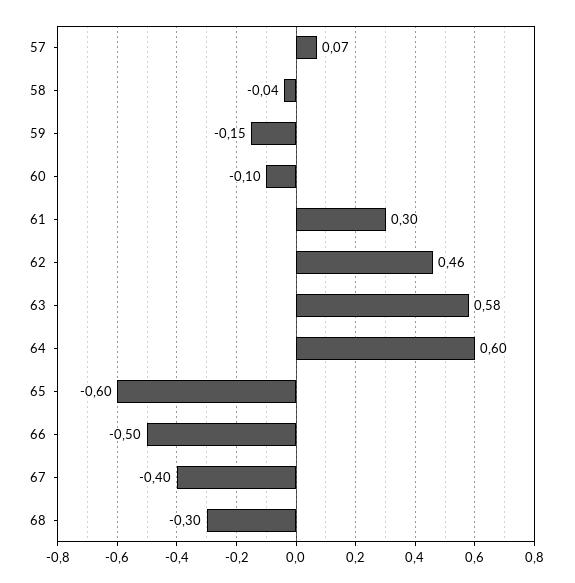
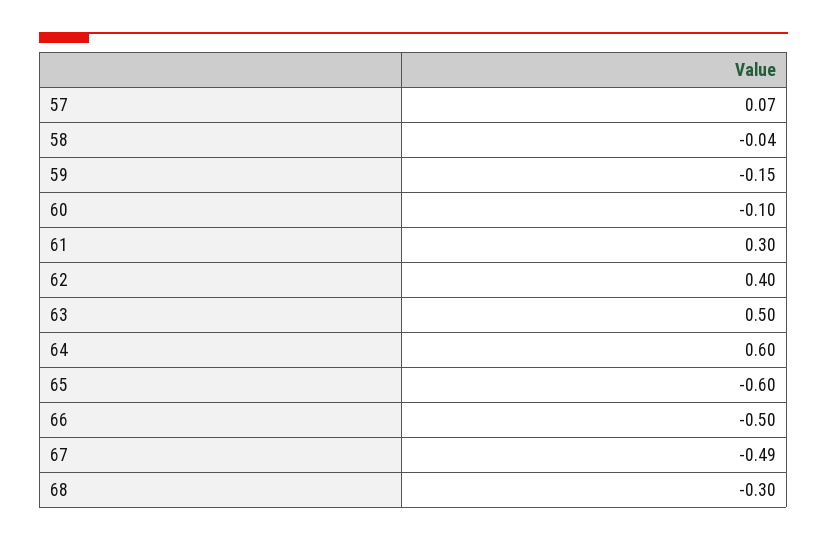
  {
    "57": 0.07,
    "58": -0.04,
    "59": -0.15,
    "60": -0.1,
    "61": 0.3,
-   "62": 0.46,
+   "62": 0.4,
-   "63": 0.58,
+   "63": 0.5,
    "64": 0.6,
    "65": -0.6,
    "66": -0.5,
-   "67": -0.4,
+   "67": -0.49,
    "68": -0.3
  }

